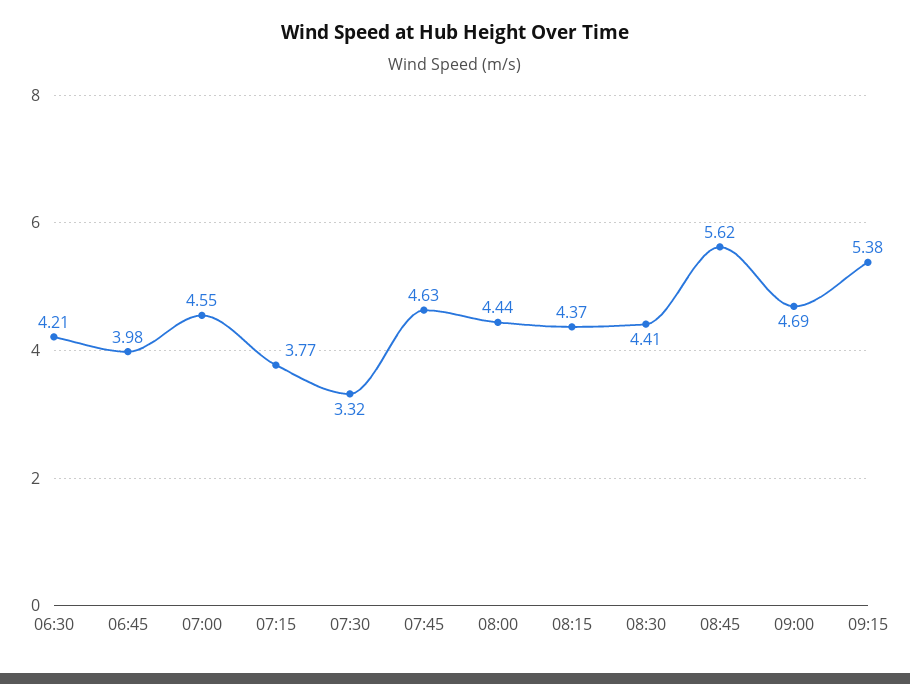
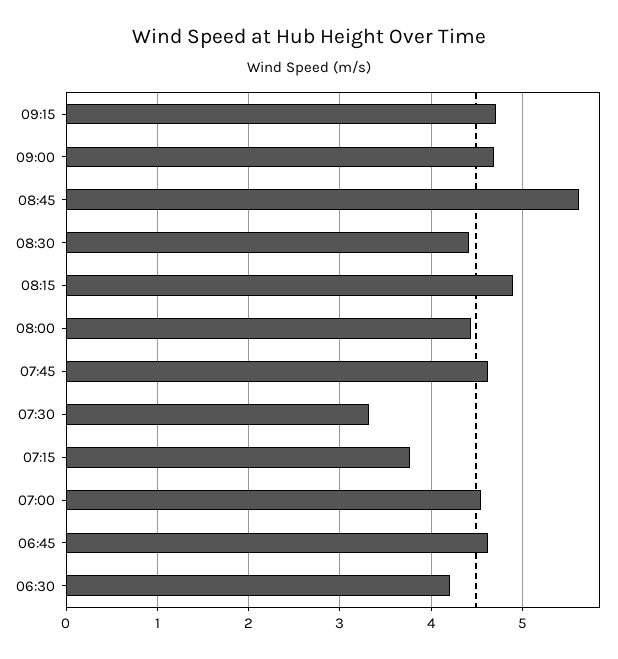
  {
    "06:30": 4.21,
-   "06:45": 3.98,
+   "06:45": 4.6,
    "07:00": 4.55,
    "07:15": 3.77,
    "07:30": 3.32,
    "07:45": 4.63,
    "08:00": 4.44,
-   "08:15": 4.37,
+   "08:15": 4.9,
    "08:30": 4.41,
    "08:45": 5.62,
    "09:00": 4.69,
-   "09:15": 5.38
+   "09:15": 4.7
  }

